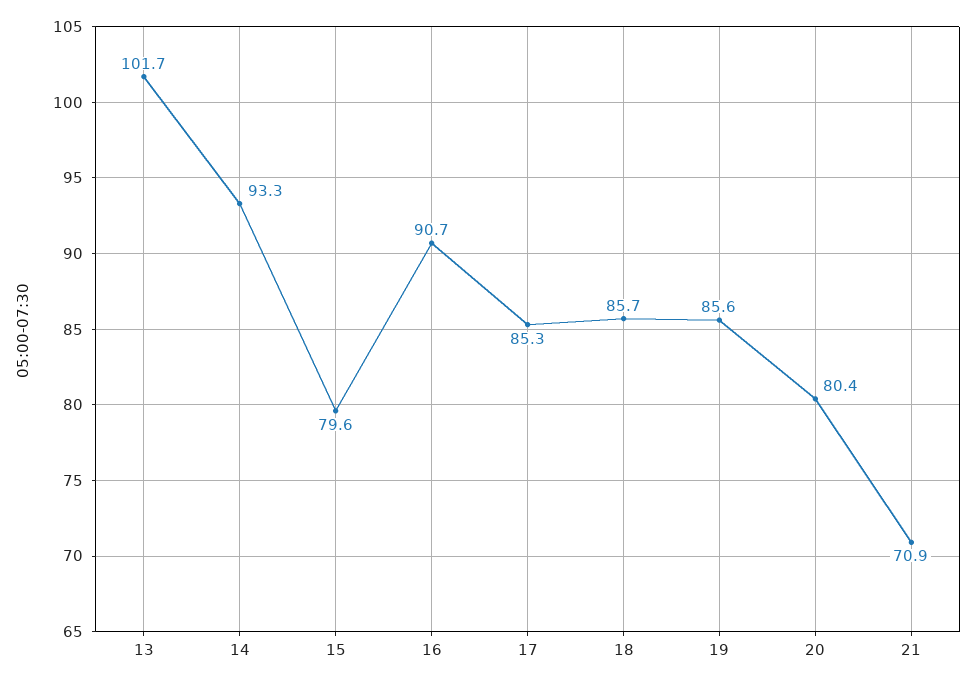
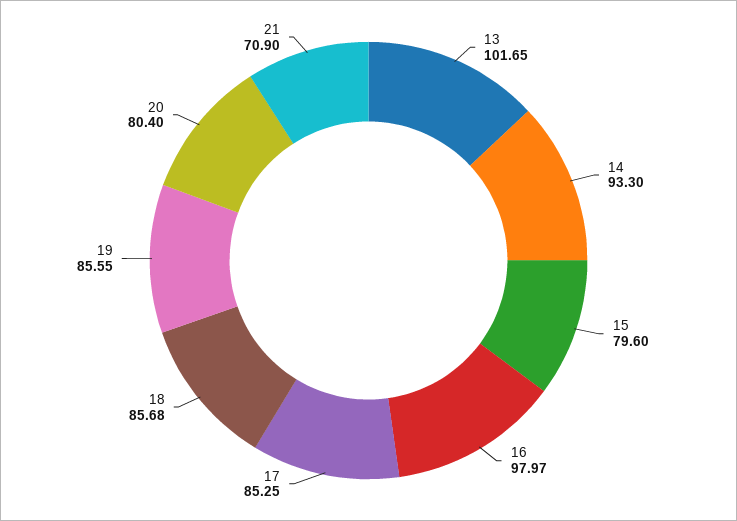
  {
    "13": 101.65,
    "14": 93.3,
    "15": 79.6,
-   "16": 90.7,
+   "16": 97.97,
    "17": 85.25,
    "18": 85.68,
    "19": 85.55,
    "20": 80.4,
    "21": 70.9
  }

